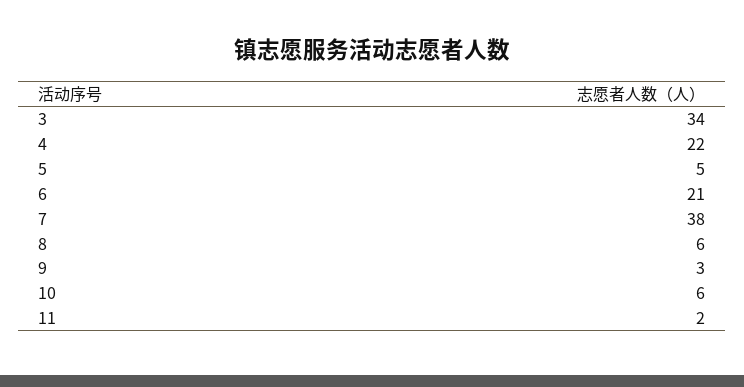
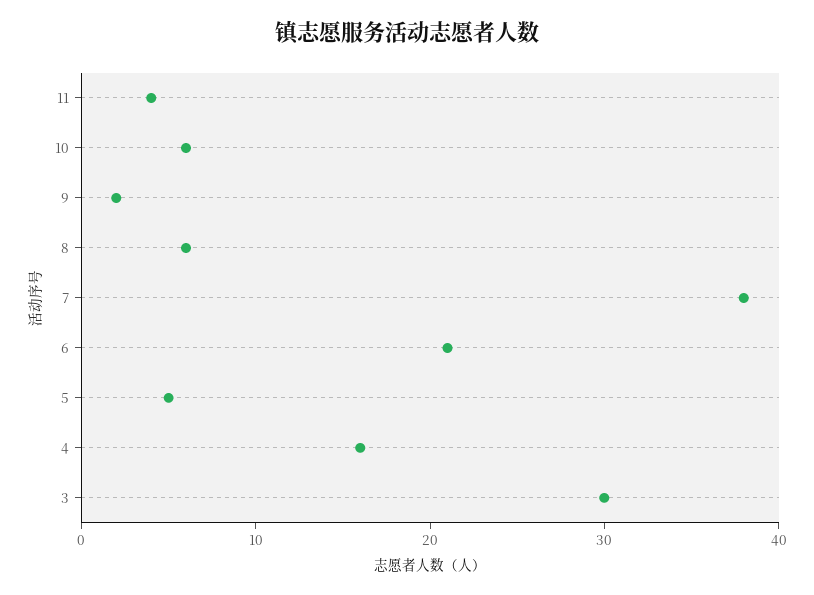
  {
-   "3": 34,
+   "3": 30,
-   "4": 22,
+   "4": 16,
    "5": 5,
    "6": 21,
    "7": 38,
    "8": 6,
-   "9": 3,
+   "9": 2,
    "10": 6,
-   "11": 2
+   "11": 4
  }

